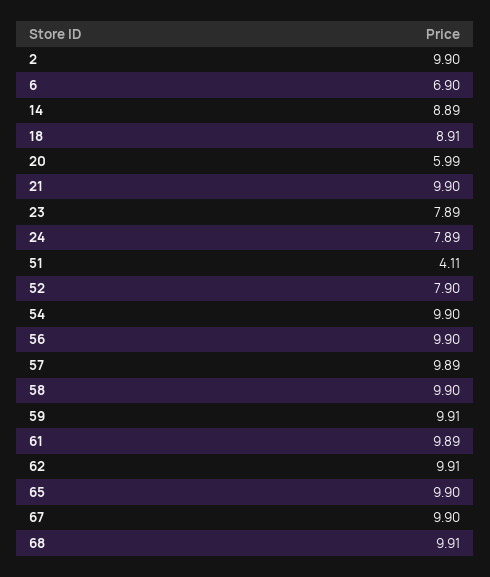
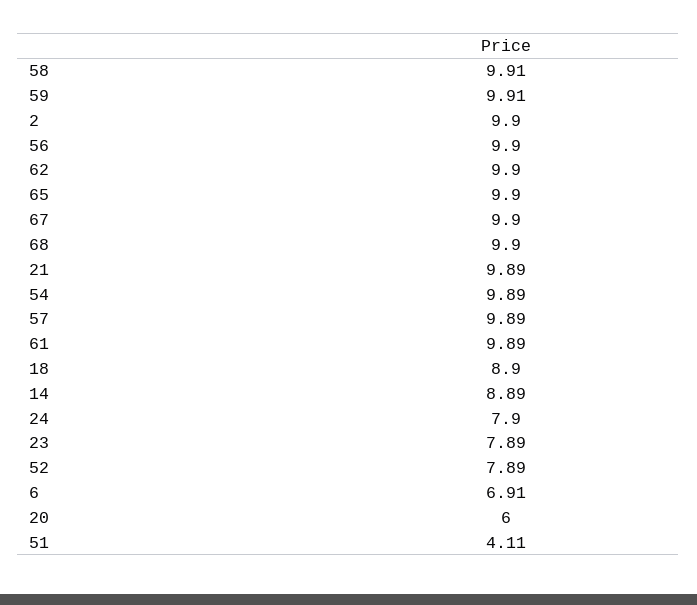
  {
    "2": 9.9,
-   "6": 6.9,
+   "6": 6.91,
    "14": 8.89,
-   "18": 8.91,
+   "18": 8.9,
-   "20": 5.99,
+   "20": 6,
-   "21": 9.9,
+   "21": 9.89,
    "23": 7.89,
-   "24": 7.89,
+   "24": 7.9,
    "51": 4.11,
-   "52": 7.9,
+   "52": 7.89,
-   "54": 9.9,
+   "54": 9.89,
    "56": 9.9,
    "57": 9.89,
-   "58": 9.9,
+   "58": 9.91,
    "59": 9.91,
    "61": 9.89,
-   "62": 9.91,
+   "62": 9.9,
    "65": 9.9,
    "67": 9.9,
-   "68": 9.91
+   "68": 9.9
  }

